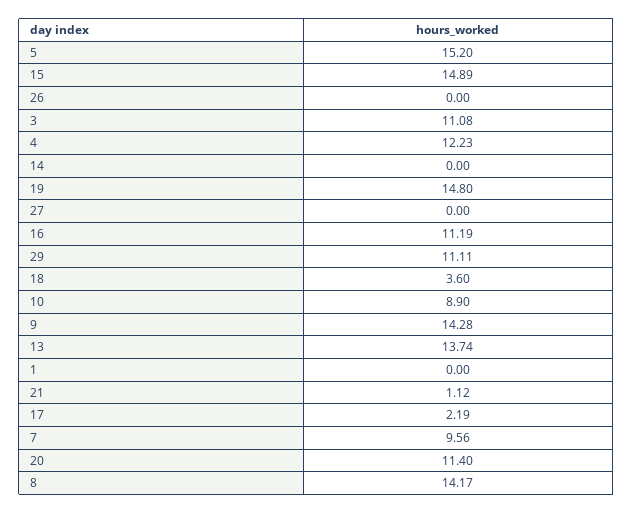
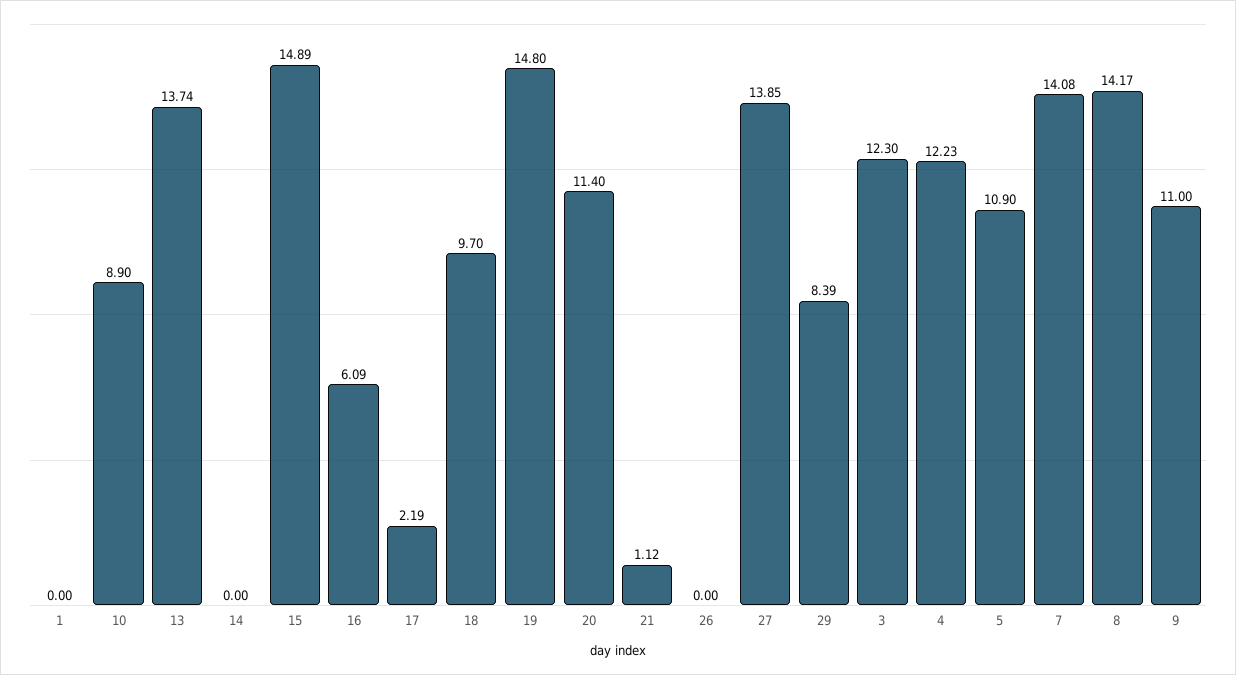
  {
-   "5": 15.2,
+   "5": 10.9,
    "15": 14.89,
    "26": 0,
-   "3": 11.08,
+   "3": 12.3,
    "4": 12.23,
    "14": 0,
    "19": 14.8,
-   "27": 0,
+   "27": 13.85,
-   "16": 11.19,
+   "16": 6.09,
-   "29": 11.11,
+   "29": 8.39,
-   "18": 3.6,
+   "18": 9.7,
    "10": 8.9,
-   "9": 14.28,
+   "9": 11,
    "13": 13.74,
    "1": 0,
    "21": 1.12,
    "17": 2.19,
-   "7": 9.56,
+   "7": 14.08,
    "20": 11.4,
    "8": 14.17
  }

